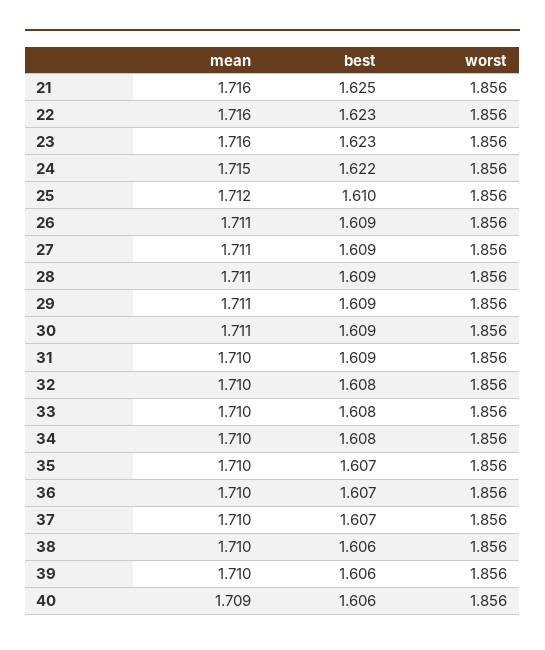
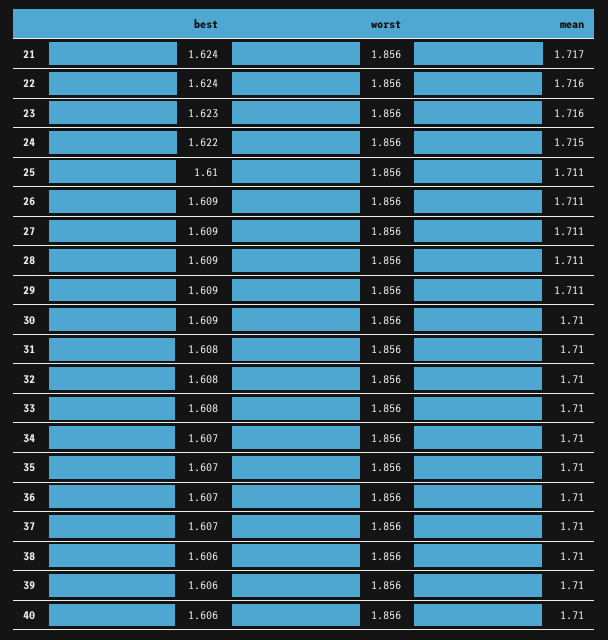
  {
    "mean": {
-     "21": 1.716,
+     "21": 1.717,
      "22": 1.716,
      "23": 1.716,
      "24": 1.715,
-     "25": 1.712,
+     "25": 1.711,
      "26": 1.711,
      "27": 1.711,
      "28": 1.711,
      "29": 1.711,
-     "30": 1.711,
+     "30": 1.71,
      "31": 1.71,
      "32": 1.71,
      "33": 1.71,
      "34": 1.71,
      "35": 1.71,
      "36": 1.71,
      "37": 1.71,
      "38": 1.71,
      "39": 1.71,
-     "40": 1.709
+     "40": 1.71
    },
    "best": {
-     "21": 1.625,
+     "21": 1.624,
-     "22": 1.623,
+     "22": 1.624,
      "23": 1.623,
      "24": 1.622,
      "25": 1.61,
      "26": 1.609,
      "27": 1.609,
      "28": 1.609,
      "29": 1.609,
      "30": 1.609,
-     "31": 1.609,
+     "31": 1.608,
      "32": 1.608,
      "33": 1.608,
-     "34": 1.608,
+     "34": 1.607,
      "35": 1.607,
      "36": 1.607,
      "37": 1.607,
      "38": 1.606,
      "39": 1.606,
      "40": 1.606
    },
    "worst": {
      "21": 1.856,
      "22": 1.856,
      "23": 1.856,
      "24": 1.856,
      "25": 1.856,
      "26": 1.856,
      "27": 1.856,
      "28": 1.856,
      "29": 1.856,
      "30": 1.856,
      "31": 1.856,
      "32": 1.856,
      "33": 1.856,
      "34": 1.856,
      "35": 1.856,
      "36": 1.856,
      "37": 1.856,
      "38": 1.856,
      "39": 1.856,
      "40": 1.856
    }
  }

